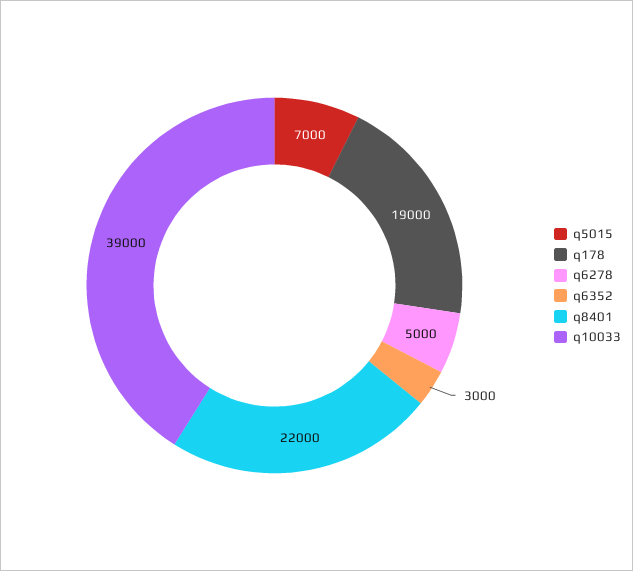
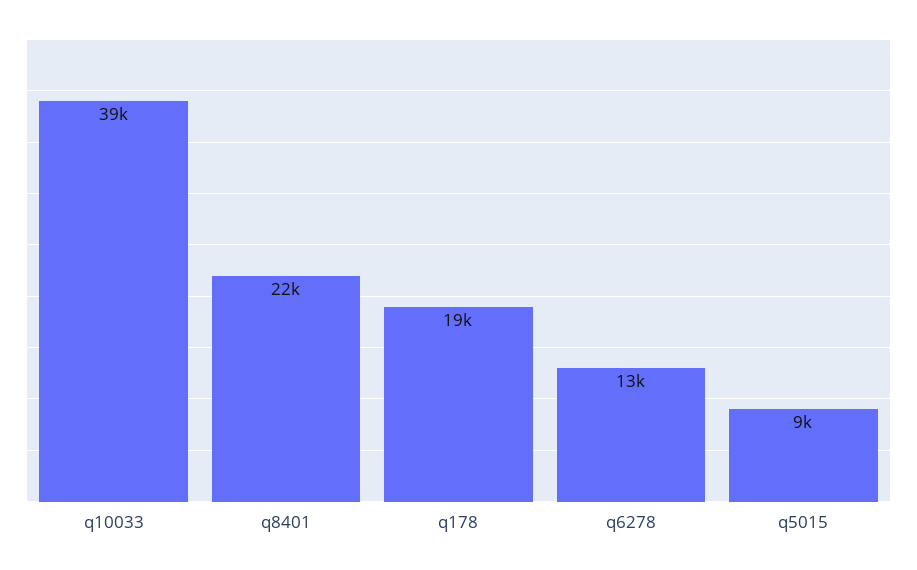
  {
-   "q5015": 7000,
+   "q5015": 9000,
    "q178": 19000,
-   "q6278": 5000,
+   "q6278": 13000,
-   "q6352": 3000,
    "q8401": 22000,
    "q10033": 39000
  }

